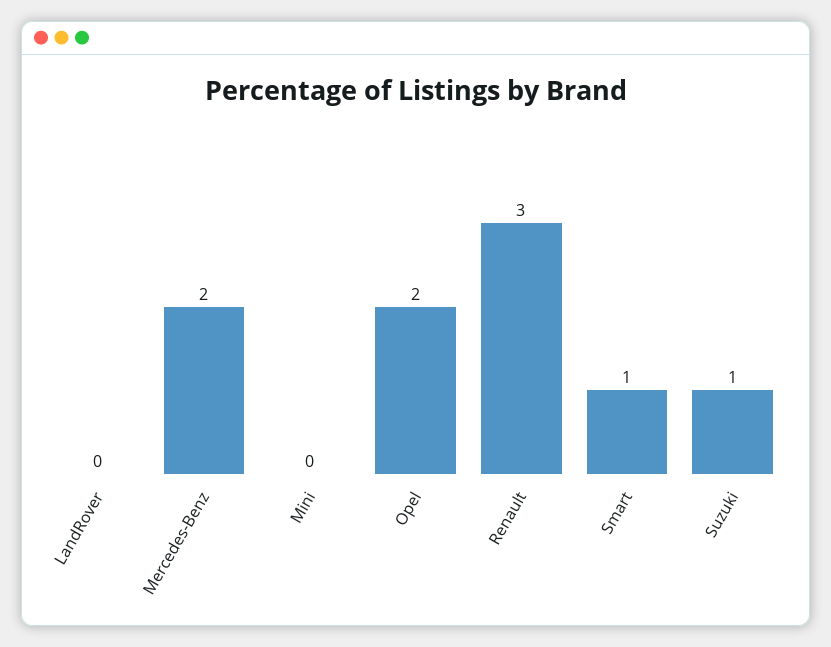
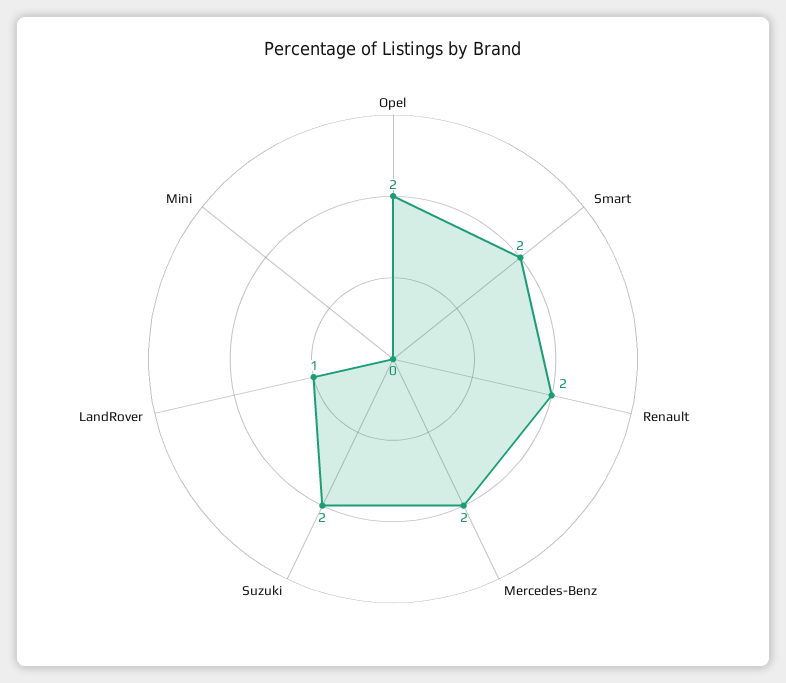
  {
-   "LandRover": 0,
+   "LandRover": 1,
    "Mercedes-Benz": 2,
    "Mini": 0,
    "Opel": 2,
-   "Renault": 3,
+   "Renault": 2,
-   "Smart": 1,
+   "Smart": 2,
-   "Suzuki": 1
+   "Suzuki": 2
  }

